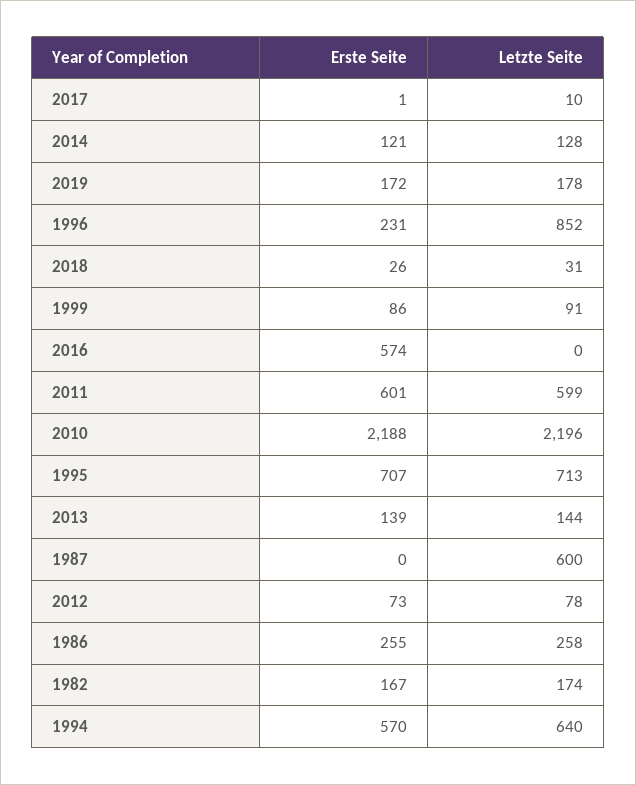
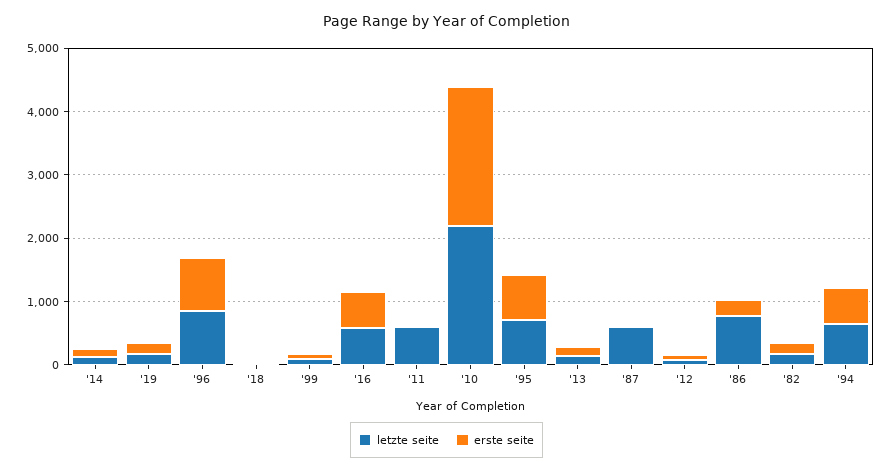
  {
    "Erste Seite": {
-     "2017": 1,
      "2014": 121,
      "2019": 172,
-     "1996": 231,
+     "1996": 800,
      "2018": 26,
      "1999": 86,
      "2016": 574,
-     "2011": 601,
+     "2011": 0,
      "2010": 2188,
      "1995": 707,
      "2013": 139,
      "1987": 0,
      "2012": 73,
      "1986": 255,
      "1982": 167,
      "1994": 570
    },
    "Letzte Seite": {
-     "2017": 10,
      "2014": 128,
      "2019": 178,
      "1996": 852,
      "2018": 31,
      "1999": 91,
-     "2016": 0,
+     "2016": 600,
      "2011": 599,
      "2010": 2196,
      "1995": 713,
      "2013": 144,
      "1987": 600,
      "2012": 78,
-     "1986": 258,
+     "1986": 800,
      "1982": 174,
      "1994": 640
    }
  }

